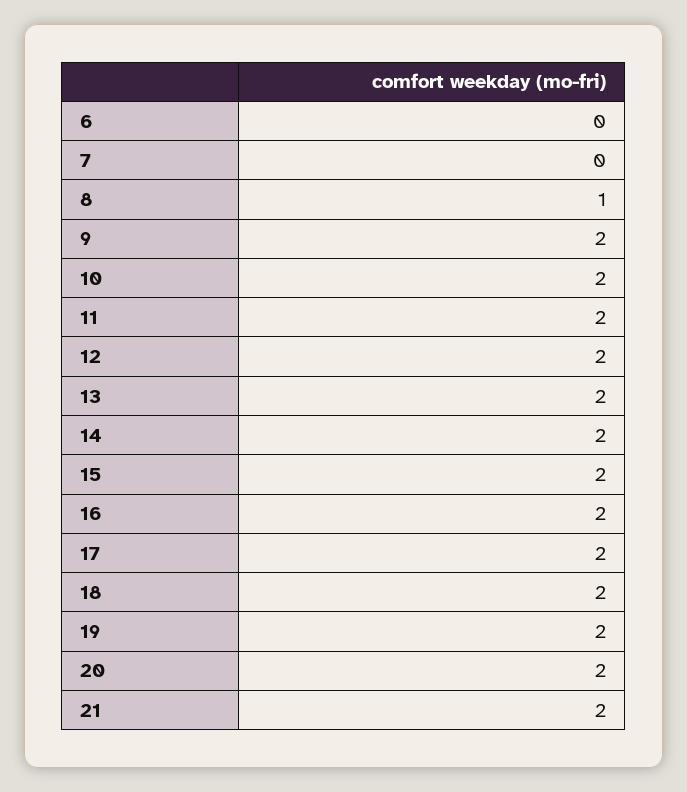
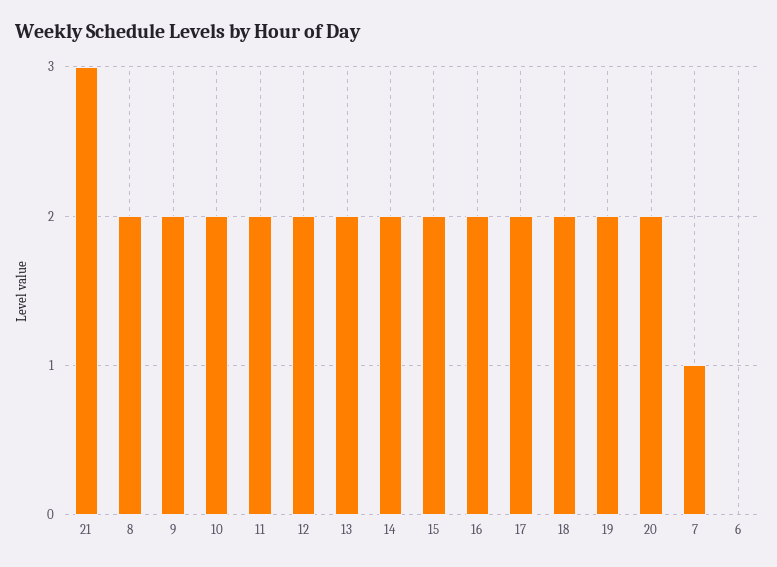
  {
    "6": 0,
-   "7": 0,
+   "7": 1,
-   "8": 1,
+   "8": 2,
    "9": 2,
    "10": 2,
    "11": 2,
    "12": 2,
    "13": 2,
    "14": 2,
    "15": 2,
    "16": 2,
    "17": 2,
    "18": 2,
    "19": 2,
    "20": 2,
-   "21": 2
+   "21": 3
  }

